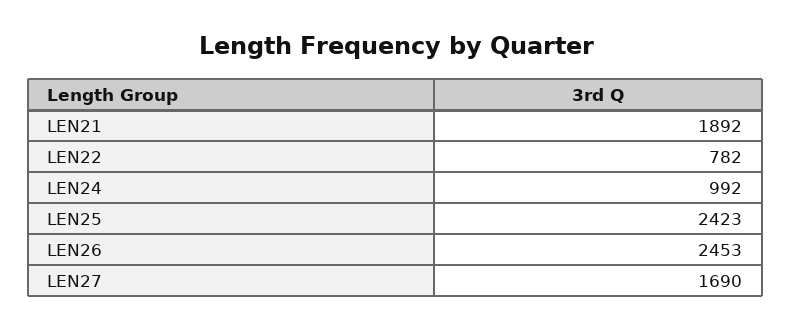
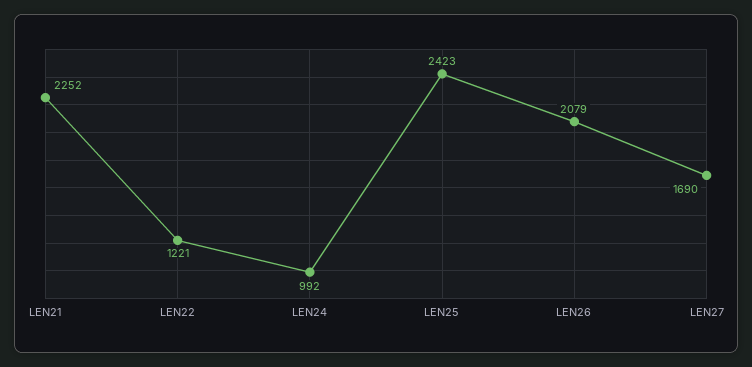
  {
-   "LEN21": 1892,
+   "LEN21": 2252,
-   "LEN22": 782,
+   "LEN22": 1221,
    "LEN24": 992,
    "LEN25": 2423,
-   "LEN26": 2453,
+   "LEN26": 2079,
    "LEN27": 1690
  }

